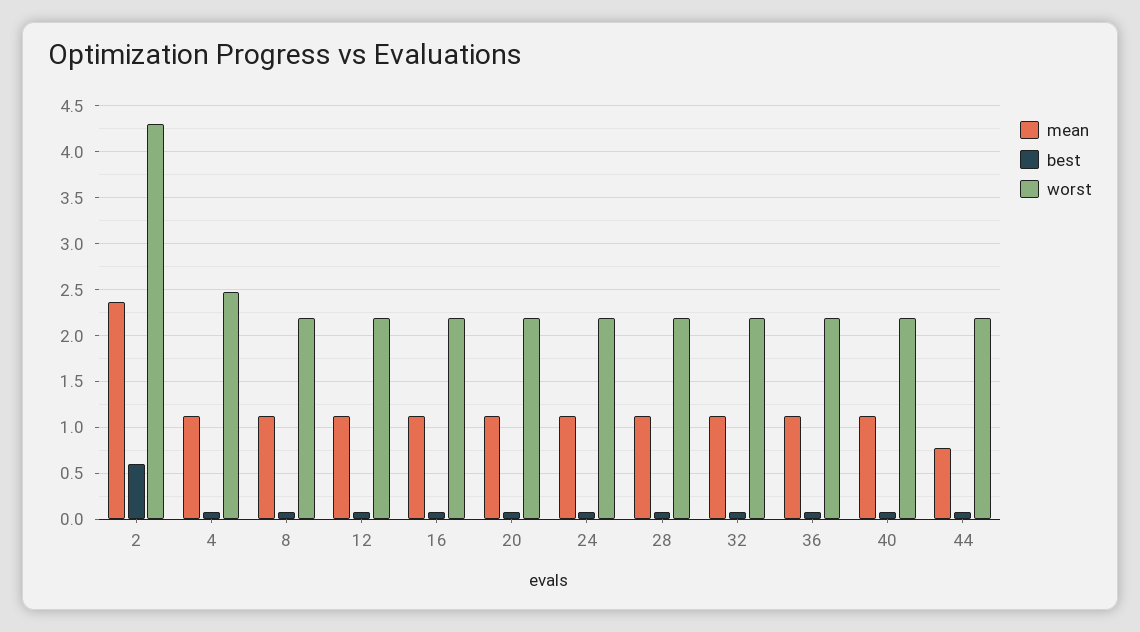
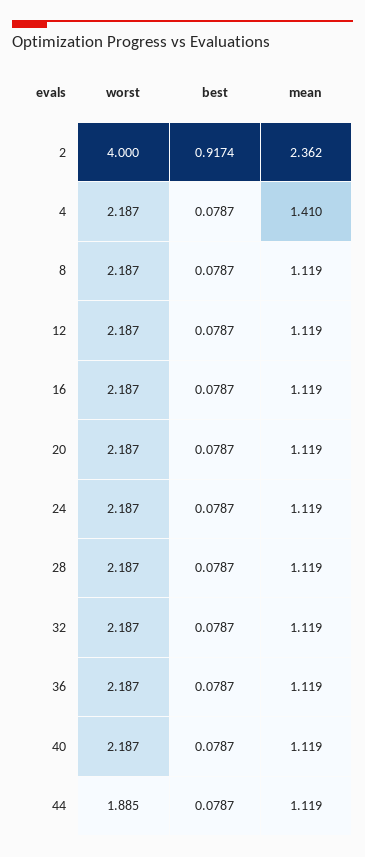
  {
    "mean": {
      "2": 2.362,
-     "4": 1.1,
+     "4": 1.41,
      "8": 1.119,
      "12": 1.119,
      "16": 1.119,
      "20": 1.119,
      "24": 1.119,
      "28": 1.119,
      "32": 1.119,
      "36": 1.119,
      "40": 1.119,
-     "44": 0.8
+     "44": 1.119
    },
    "best": {
-     "2": 0.6,
+     "2": 0.9174,
      "4": 0.0787,
      "8": 0.0787,
      "12": 0.0787,
      "16": 0.0787,
      "20": 0.0787,
      "24": 0.0787,
      "28": 0.0787,
      "32": 0.0787,
      "36": 0.0787,
      "40": 0.0787,
      "44": 0.0787
    },
    "worst": {
-     "2": 4.3,
+     "2": 4,
-     "4": 2.5,
+     "4": 2.187,
      "8": 2.187,
      "12": 2.187,
      "16": 2.187,
      "20": 2.187,
      "24": 2.187,
      "28": 2.187,
      "32": 2.187,
      "36": 2.187,
      "40": 2.187,
-     "44": 2.2
+     "44": 1.885
    }
  }

